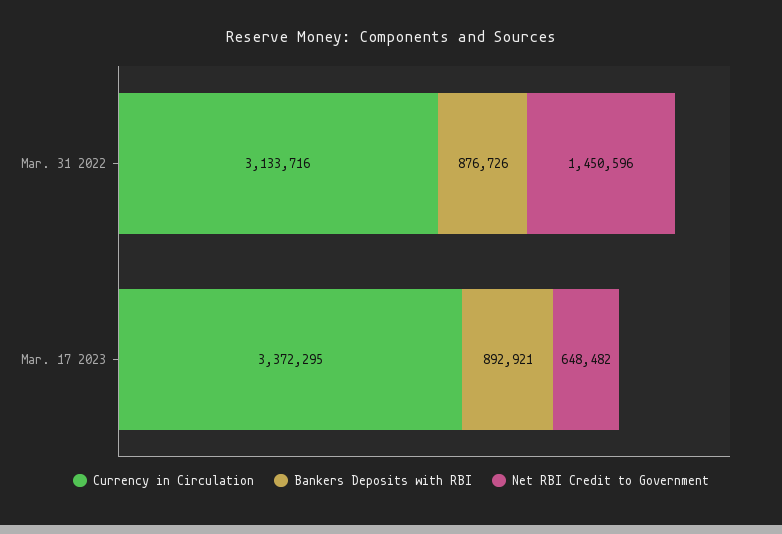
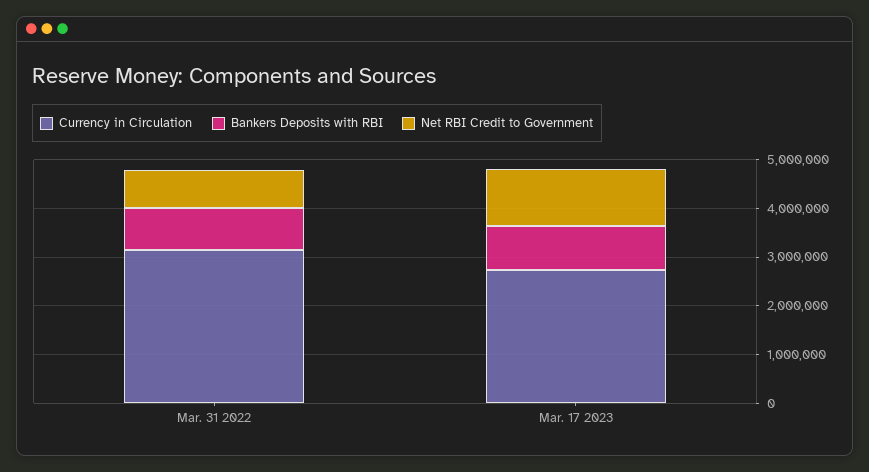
  {
    "Currency in Circulation": {
      "Mar. 31 2022": 3133716,
-     "Mar. 17 2023": 3372295
+     "Mar. 17 2023": 2800000
    },
    "Bankers Deposits with RBI": {
      "Mar. 31 2022": 876726,
      "Mar. 17 2023": 892921
    },
    "Net RBI Credit to Government": {
-     "Mar. 31 2022": 1450596,
+     "Mar. 31 2022": 800000,
-     "Mar. 17 2023": 648482
+     "Mar. 17 2023": 1200000
    }
  }

